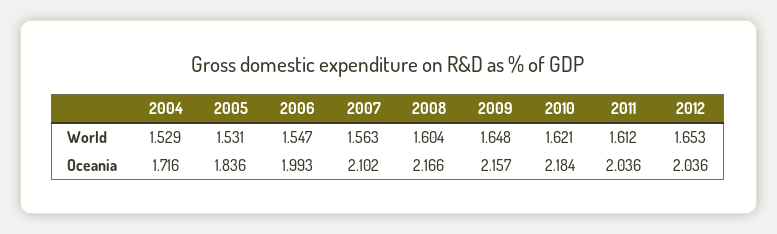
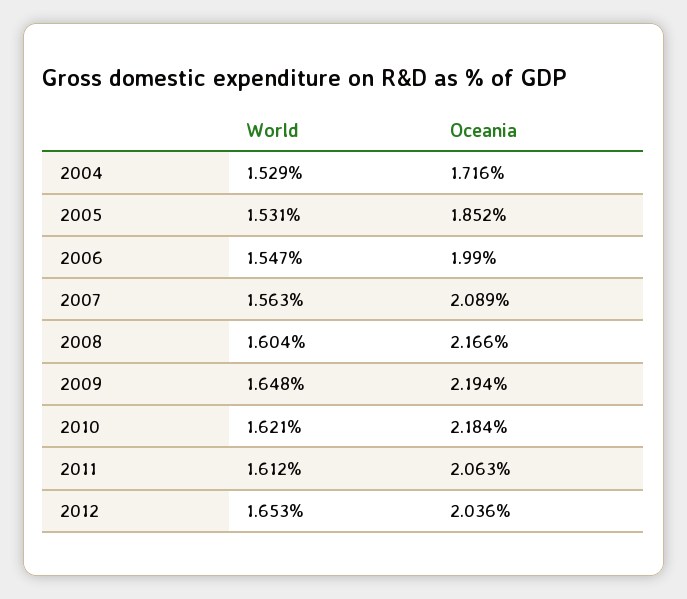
  {
    "2004": {
      "World": 1.529,
      "Oceania": 1.716
    },
    "2005": {
      "World": 1.531,
-     "Oceania": 1.836
+     "Oceania": 1.852
    },
    "2006": {
      "World": 1.547,
-     "Oceania": 1.993
+     "Oceania": 1.99
    },
    "2007": {
      "World": 1.563,
-     "Oceania": 2.102
+     "Oceania": 2.089
    },
    "2008": {
      "World": 1.604,
      "Oceania": 2.166
    },
    "2009": {
      "World": 1.648,
-     "Oceania": 2.157
+     "Oceania": 2.194
    },
    "2010": {
      "World": 1.621,
      "Oceania": 2.184
    },
    "2011": {
      "World": 1.612,
-     "Oceania": 2.036
+     "Oceania": 2.063
    },
    "2012": {
      "World": 1.653,
      "Oceania": 2.036
    }
  }

